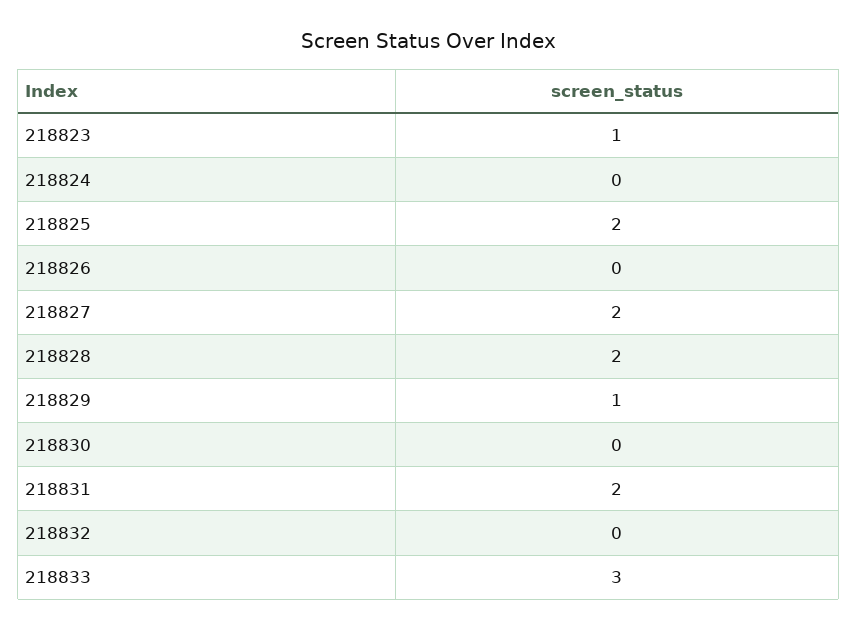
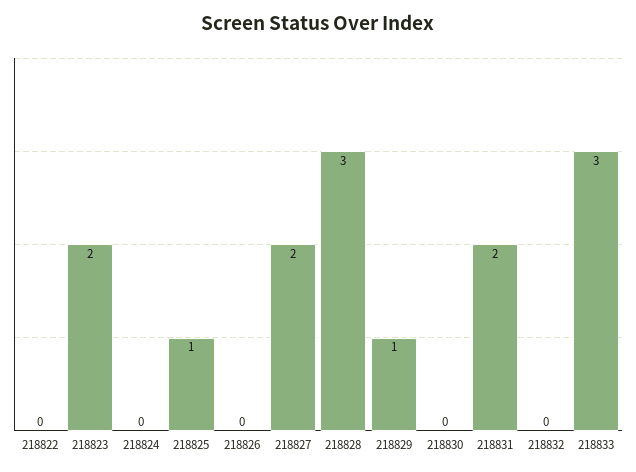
  {
-   "218823": 1,
+   "218823": 2,
    "218824": 0,
-   "218825": 2,
+   "218825": 1,
    "218826": 0,
    "218827": 2,
-   "218828": 2,
+   "218828": 3,
    "218829": 1,
    "218830": 0,
    "218831": 2,
    "218832": 0,
-   "218833": 3
+   "218833": 3,
+   "218822": 0
  }

